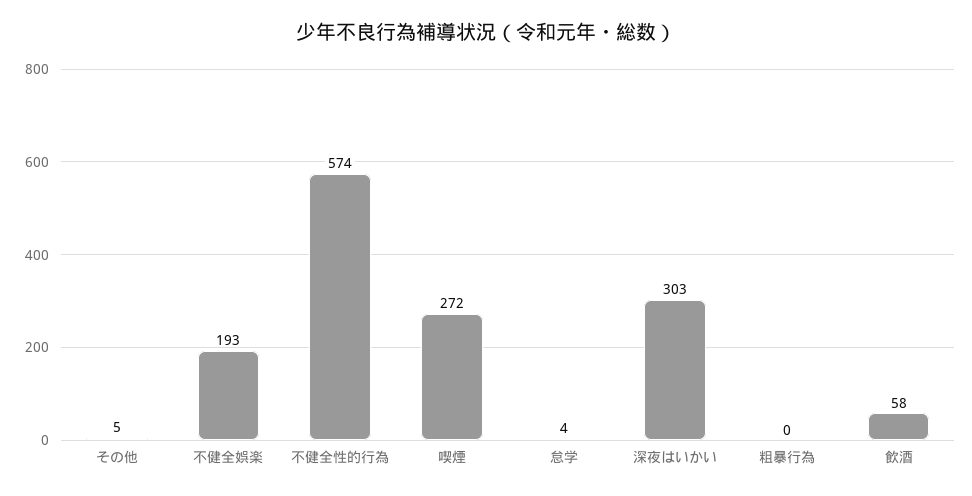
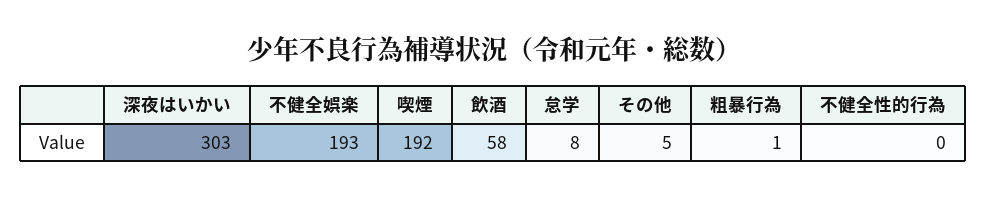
  {
    "その他": 5,
    "不健全娯楽": 193,
-   "不健全性的行為": 574,
+   "不健全性的行為": 0,
-   "喫煙": 272,
+   "喫煙": 192,
-   "怠学": 4,
+   "怠学": 8,
    "深夜はいかい": 303,
-   "粗暴行為": 0,
+   "粗暴行為": 1,
    "飲酒": 58
  }

